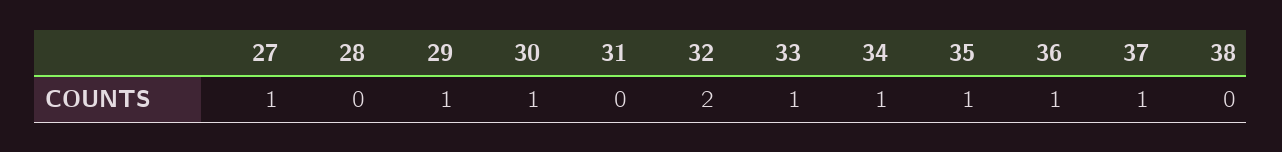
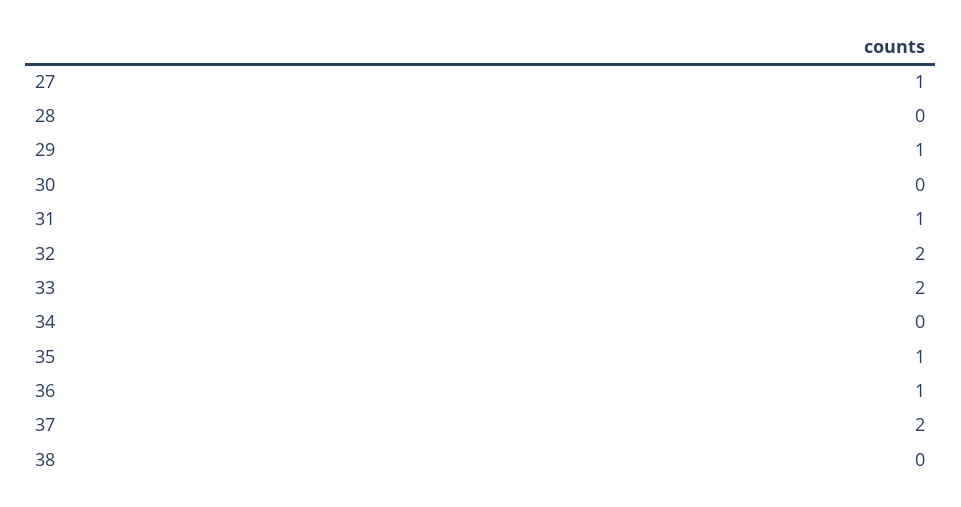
  {
    "27": 1,
    "28": 0,
    "29": 1,
-   "30": 1,
+   "30": 0,
-   "31": 0,
+   "31": 1,
    "32": 2,
-   "33": 1,
+   "33": 2,
-   "34": 1,
+   "34": 0,
    "35": 1,
    "36": 1,
-   "37": 1,
+   "37": 2,
    "38": 0
  }

